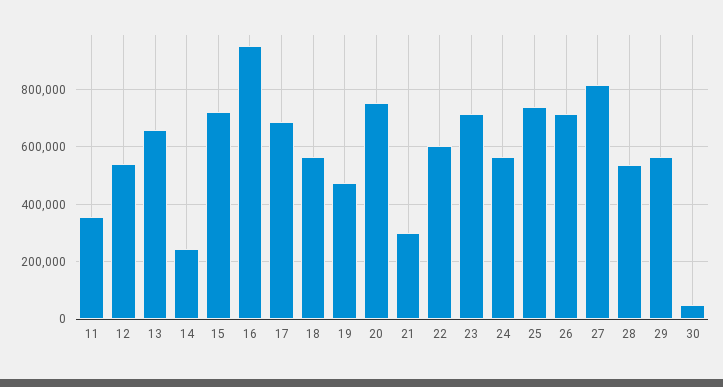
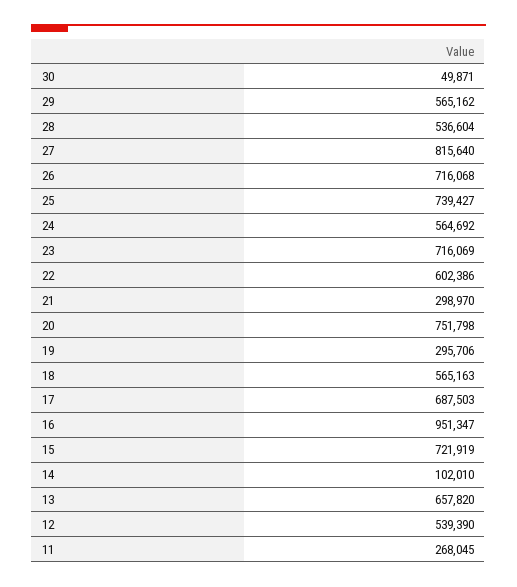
  {
-   "11": 350000,
+   "11": 268045,
    "12": 539390,
    "13": 657820,
-   "14": 250000,
+   "14": 102010,
    "15": 721919,
    "16": 951347,
    "17": 687503,
    "18": 565163,
-   "19": 475000,
+   "19": 295706,
    "20": 751798,
    "21": 298970,
    "22": 602386,
    "23": 716069,
    "24": 564692,
    "25": 739427,
    "26": 716068,
    "27": 815640,
    "28": 536604,
    "29": 565162,
    "30": 49871
  }

